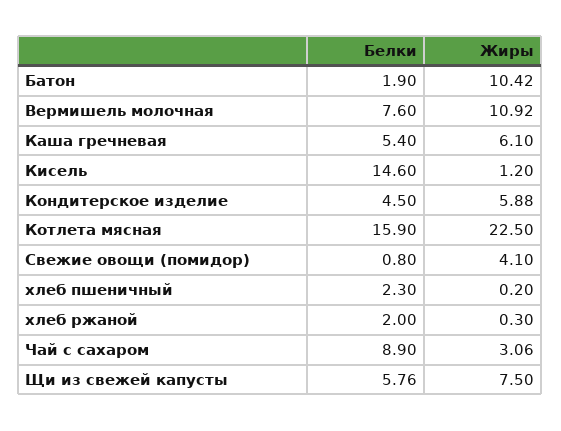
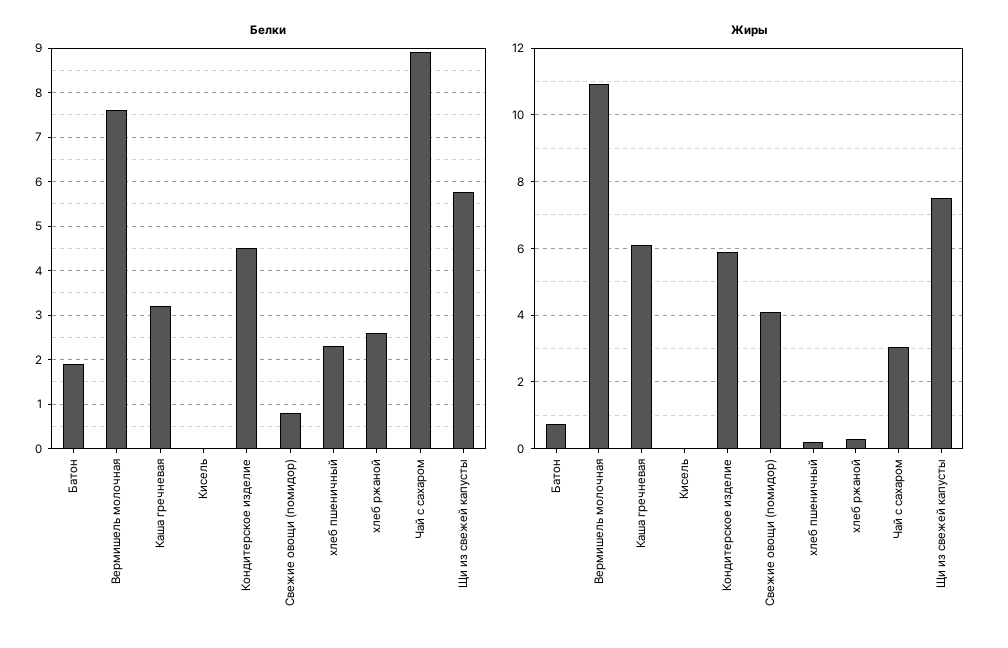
  {
    "Белки": {
      "Батон": 1.9,
      "Вермишель молочная": 7.6,
-     "Каша гречневая": 5.4,
+     "Каша гречневая": 3.2,
-     "Кисель": 14.6,
+     "Кисель": 0,
      "Кондитерское изделие": 4.5,
-     "Котлета мясная": 15.9,
      "Свежие овощи (помидор)": 0.8,
      "хлеб пшеничный": 2.3,
-     "хлеб ржаной": 2,
+     "хлеб ржаной": 2.6,
      "Чай с сахаром": 8.9,
      "Щи из свежей капусты": 5.76
    },
    "Жиры": {
-     "Батон": 10.42,
+     "Батон": 0.8,
      "Вермишель молочная": 10.92,
      "Каша гречневая": 6.1,
-     "Кисель": 1.2,
+     "Кисель": 0,
      "Кондитерское изделие": 5.88,
-     "Котлета мясная": 22.5,
      "Свежие овощи (помидор)": 4.1,
      "хлеб пшеничный": 0.2,
      "хлеб ржаной": 0.3,
      "Чай с сахаром": 3.06,
      "Щи из свежей капусты": 7.5
    }
  }

